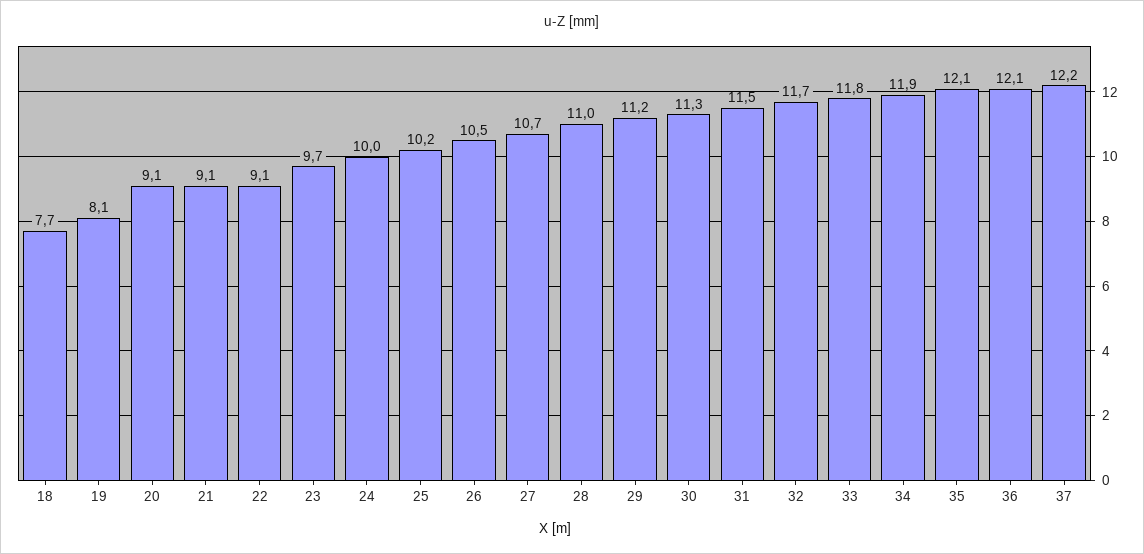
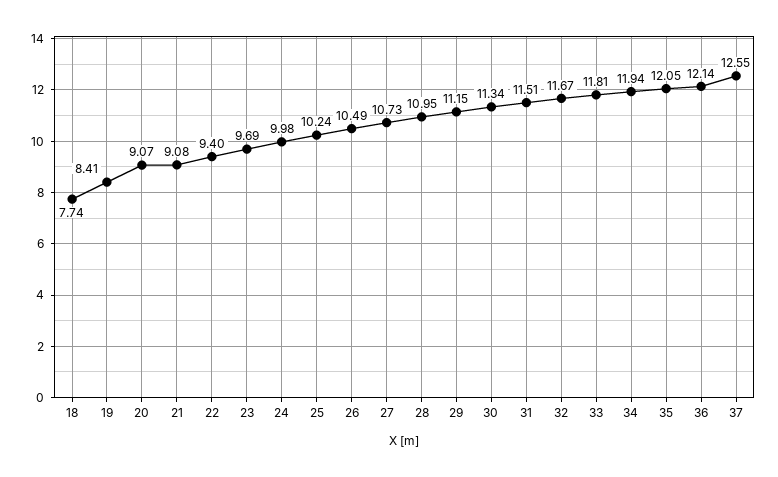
  {
    "18": 7.74,
-   "19": 8.1,
+   "19": 8.41,
    "20": 9.07,
    "21": 9.08,
-   "22": 9.1,
+   "22": 9.4,
    "23": 9.69,
    "24": 9.98,
    "25": 10.24,
    "26": 10.49,
    "27": 10.73,
    "28": 10.95,
    "29": 11.15,
    "30": 11.34,
    "31": 11.51,
    "32": 11.67,
    "33": 11.81,
    "34": 11.94,
    "35": 12.05,
    "36": 12.14,
-   "37": 12.2
+   "37": 12.55
  }

